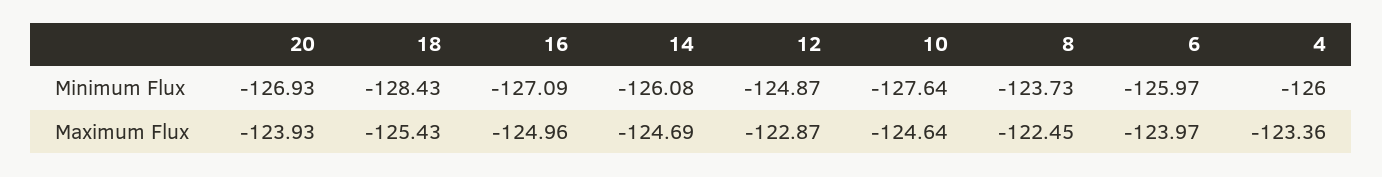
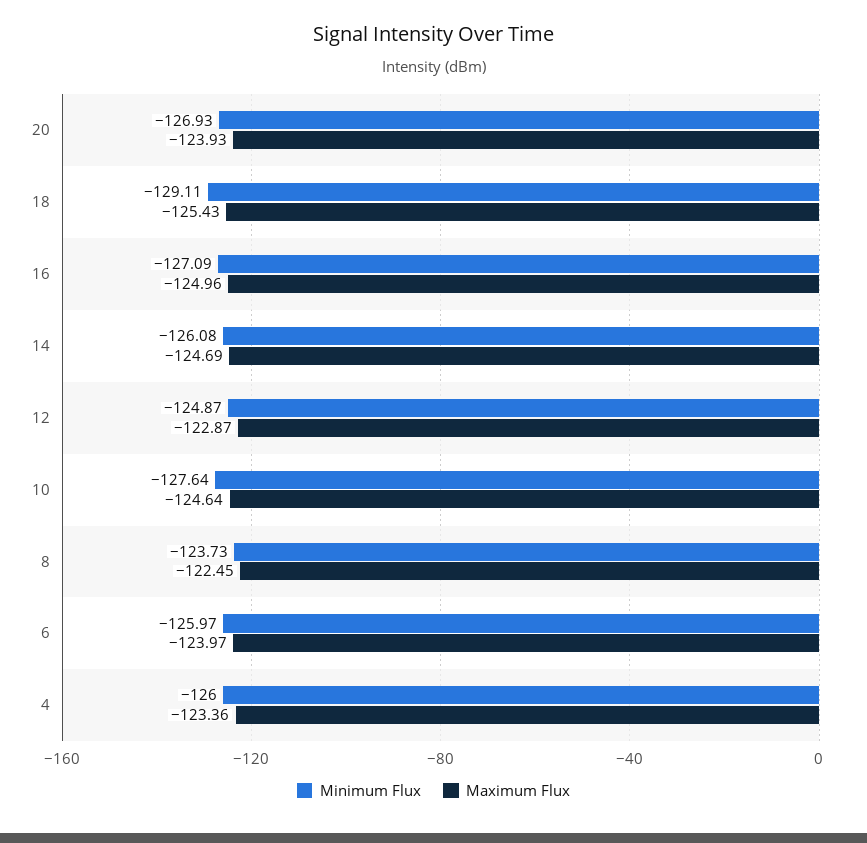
  {
    "Minimum Flux": {
      "20": -126.93,
-     "18": -128.43,
+     "18": -129.11,
      "16": -127.09,
      "14": -126.08,
      "12": -124.87,
      "10": -127.64,
      "8": -123.73,
      "6": -125.97,
      "4": -126
    },
    "Maximum Flux": {
      "20": -123.93,
      "18": -125.43,
      "16": -124.96,
      "14": -124.69,
      "12": -122.87,
      "10": -124.64,
      "8": -122.45,
      "6": -123.97,
      "4": -123.36
    }
  }

